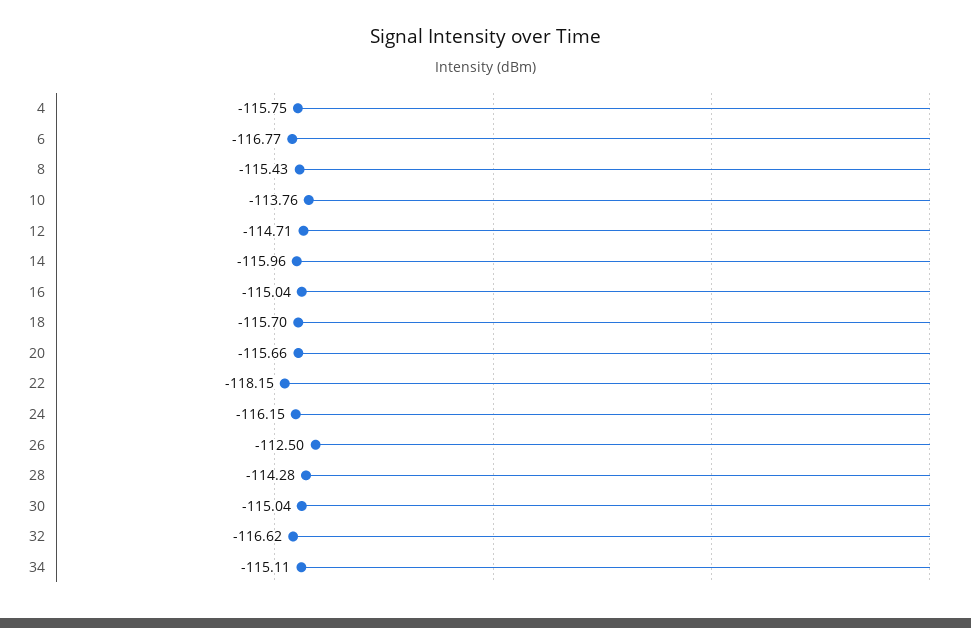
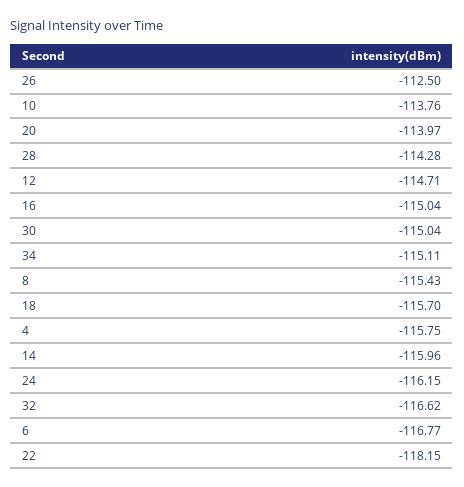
  {
    "4": -115.75,
    "6": -116.77,
    "8": -115.43,
    "10": -113.76,
    "12": -114.71,
    "14": -115.96,
    "16": -115.04,
    "18": -115.7,
-   "20": -115.66,
+   "20": -113.97,
    "22": -118.15,
    "24": -116.15,
    "26": -112.5,
    "28": -114.28,
    "30": -115.04,
    "32": -116.62,
    "34": -115.11
  }

